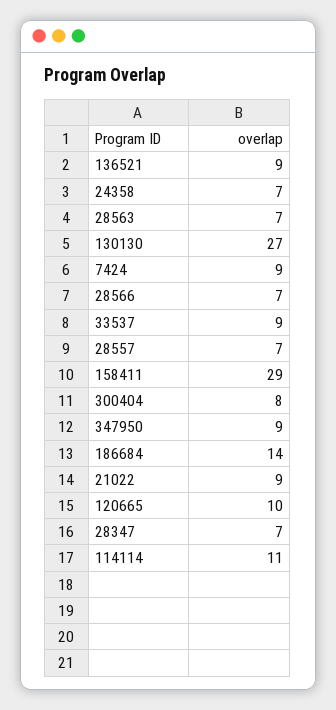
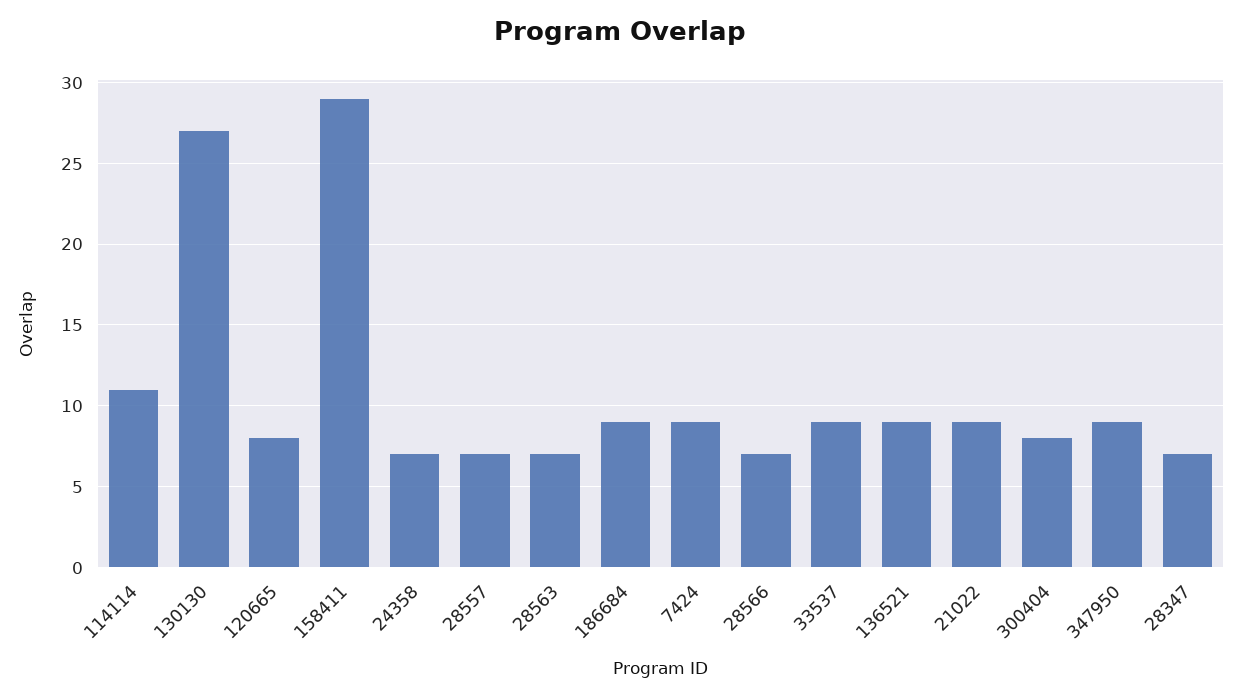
  {
    "136521": 9,
    "24358": 7,
    "28563": 7,
    "130130": 27,
    "7424": 9,
    "28566": 7,
    "33537": 9,
    "28557": 7,
    "158411": 29,
    "300404": 8,
    "347950": 9,
-   "186684": 14,
+   "186684": 9,
    "21022": 9,
-   "120665": 10,
+   "120665": 8,
    "28347": 7,
    "114114": 11
  }

